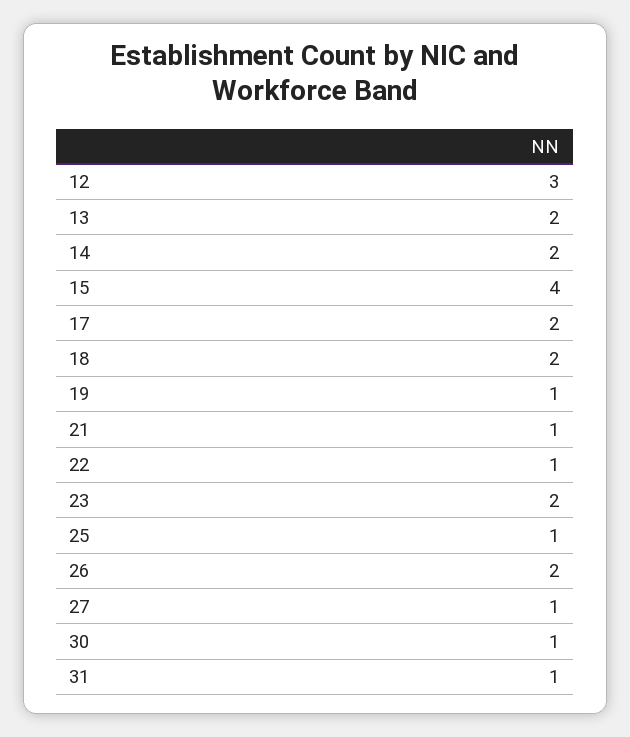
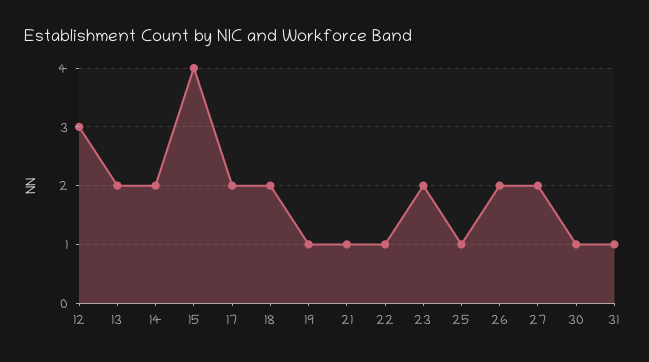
  {
    "12": 3,
    "13": 2,
    "14": 2,
    "15": 4,
    "17": 2,
    "18": 2,
    "19": 1,
    "21": 1,
    "22": 1,
    "23": 2,
    "25": 1,
    "26": 2,
-   "27": 1,
+   "27": 2,
    "30": 1,
    "31": 1
  }

